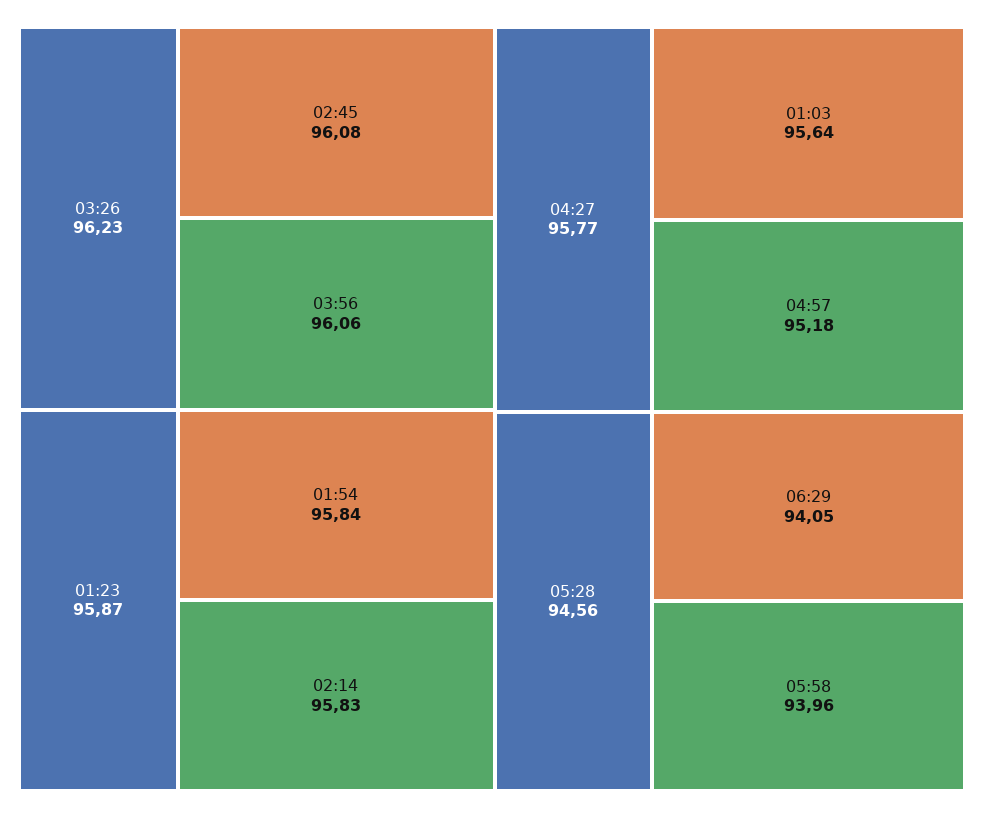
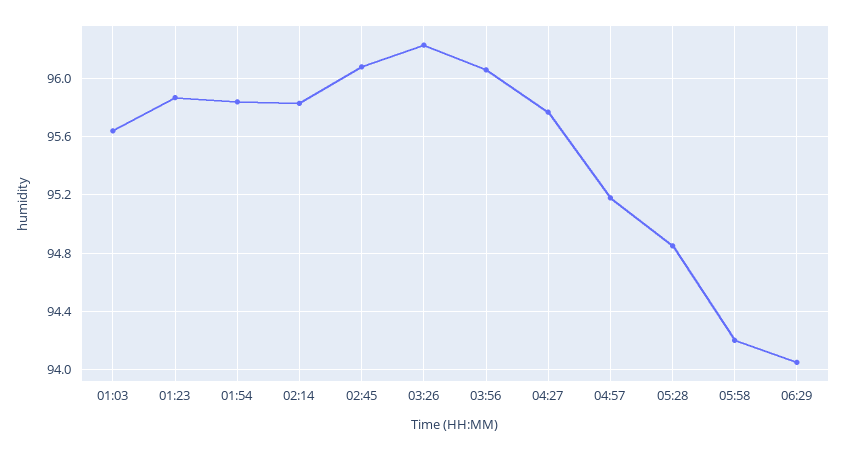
  {
    "03:26": 96.23,
    "02:45": 96.08,
    "03:56": 96.06,
    "01:23": 95.87,
    "01:54": 95.84,
    "02:14": 95.83,
    "04:27": 95.77,
    "01:03": 95.64,
    "04:57": 95.18,
-   "05:28": 94.56,
+   "05:28": 94.85,
    "06:29": 94.05,
-   "05:58": 93.96
+   "05:58": 94.2
  }

